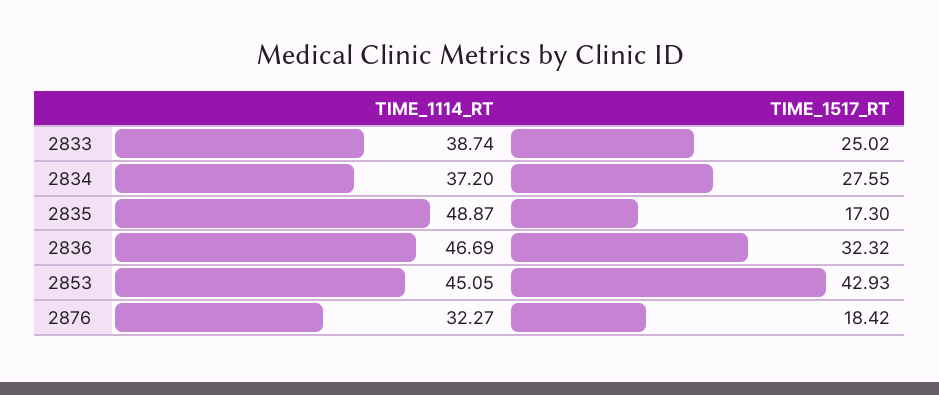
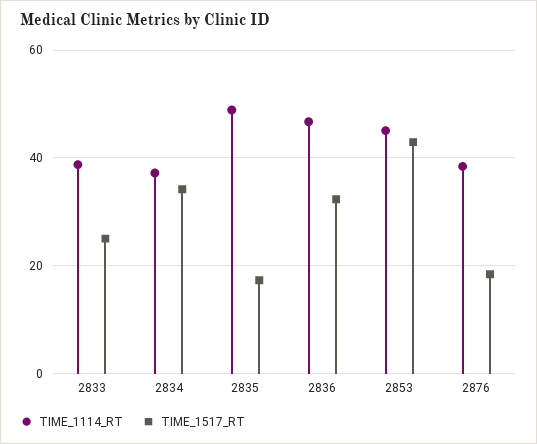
  {
    "TIME_1114_RT": {
      "2833": 38.74,
      "2834": 37.2,
      "2835": 48.87,
      "2836": 46.69,
      "2853": 45.05,
-     "2876": 32.27
+     "2876": 38
    },
    "TIME_1517_RT": {
      "2833": 25.02,
-     "2834": 27.55,
+     "2834": 34,
      "2835": 17.3,
      "2836": 32.32,
      "2853": 42.93,
      "2876": 18.42
    }
  }

